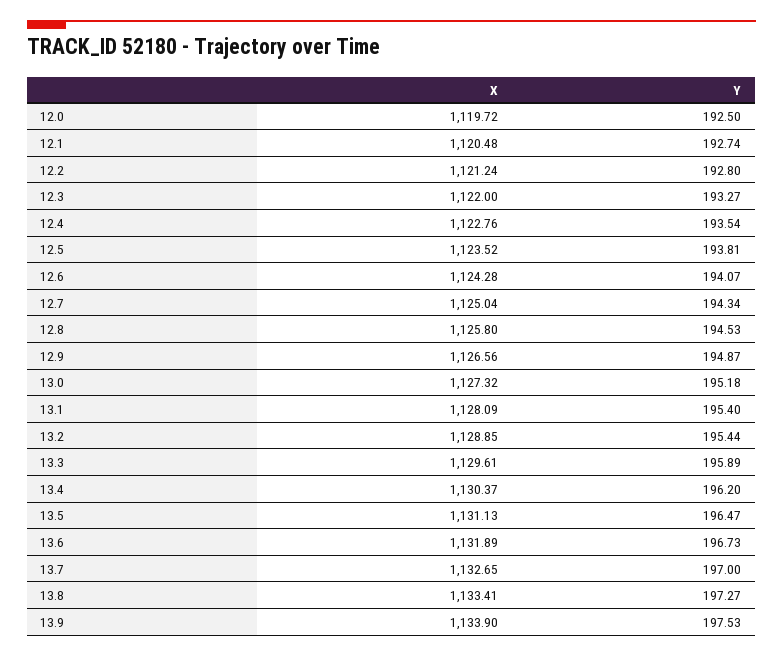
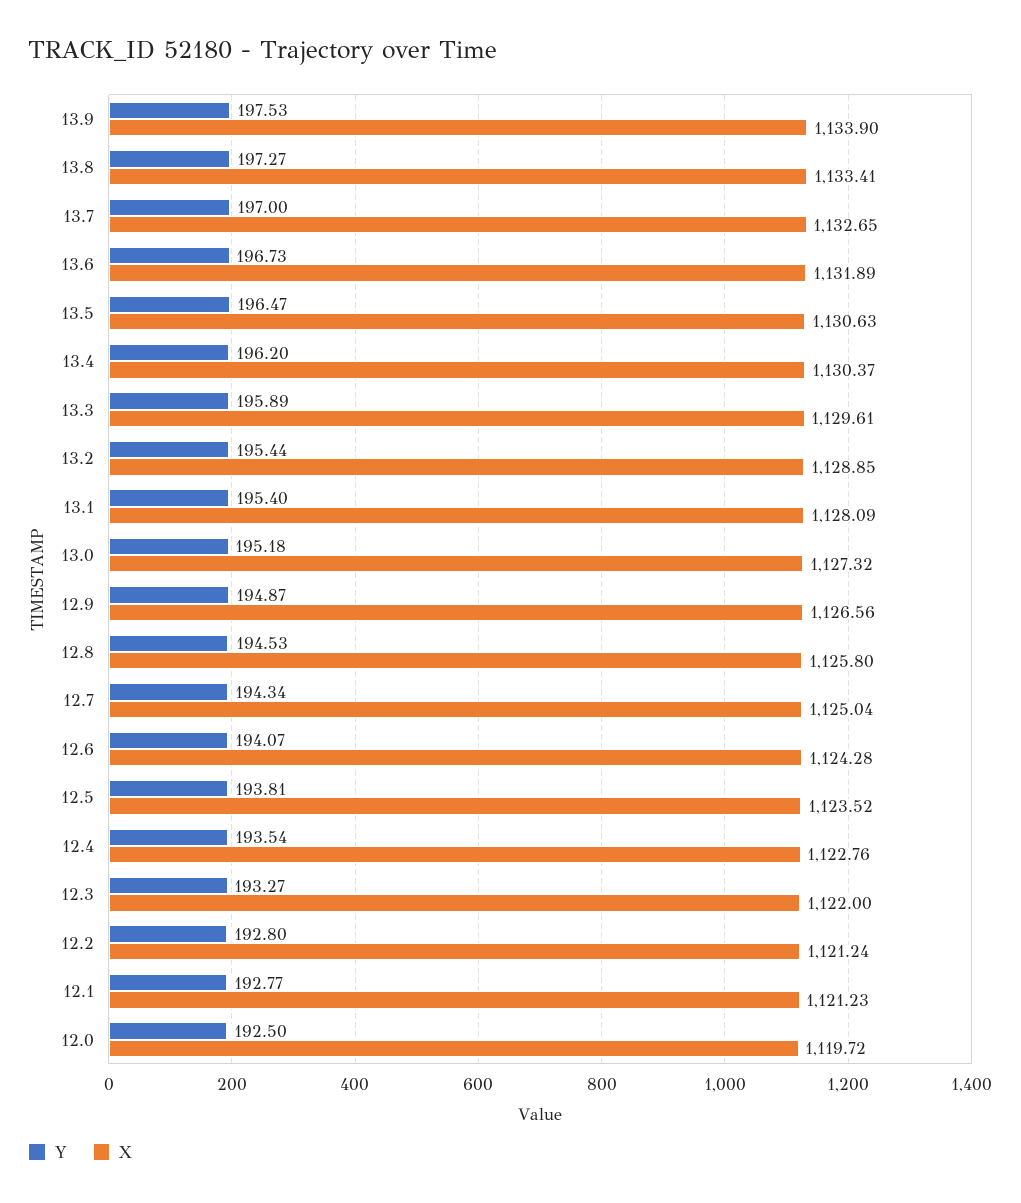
  {
    "X": {
      "12.0": 1119.72,
-     "12.1": 1120.48,
+     "12.1": 1121.23,
      "12.2": 1121.24,
      "12.3": 1122,
      "12.4": 1122.76,
      "12.5": 1123.52,
      "12.6": 1124.28,
      "12.7": 1125.04,
      "12.8": 1125.8,
      "12.9": 1126.56,
      "13.0": 1127.32,
      "13.1": 1128.09,
      "13.2": 1128.85,
      "13.3": 1129.61,
      "13.4": 1130.37,
-     "13.5": 1131.13,
+     "13.5": 1130.63,
      "13.6": 1131.89,
      "13.7": 1132.65,
      "13.8": 1133.41,
      "13.9": 1133.9
    },
    "Y": {
      "12.0": 192.5,
-     "12.1": 192.74,
+     "12.1": 192.77,
      "12.2": 192.8,
      "12.3": 193.27,
      "12.4": 193.54,
      "12.5": 193.81,
      "12.6": 194.07,
      "12.7": 194.34,
      "12.8": 194.53,
      "12.9": 194.87,
      "13.0": 195.18,
      "13.1": 195.4,
      "13.2": 195.44,
      "13.3": 195.89,
      "13.4": 196.2,
      "13.5": 196.47,
      "13.6": 196.73,
      "13.7": 197,
      "13.8": 197.27,
      "13.9": 197.53
    }
  }

